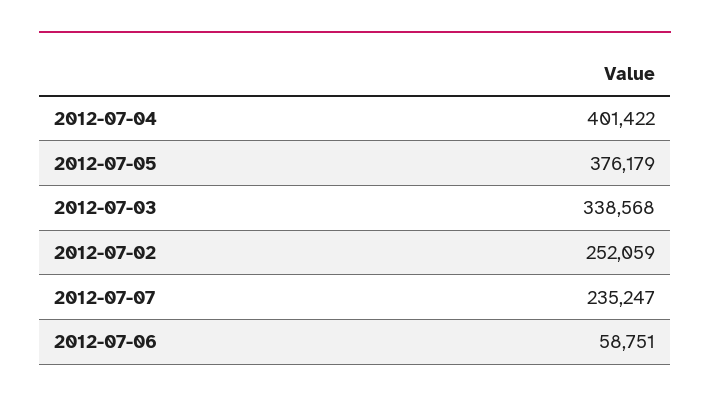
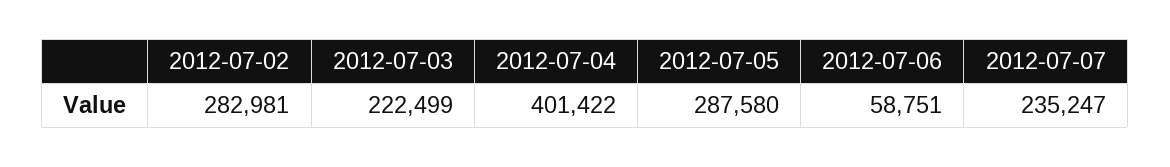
  {
    "2012-07-04": 401422,
-   "2012-07-05": 376179,
+   "2012-07-05": 287580,
-   "2012-07-03": 338568,
+   "2012-07-03": 222499,
-   "2012-07-02": 252059,
+   "2012-07-02": 282981,
    "2012-07-07": 235247,
    "2012-07-06": 58751
  }

